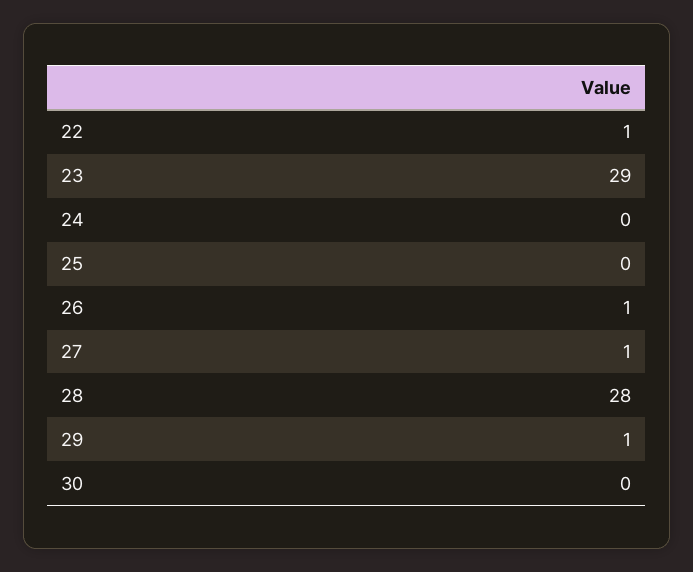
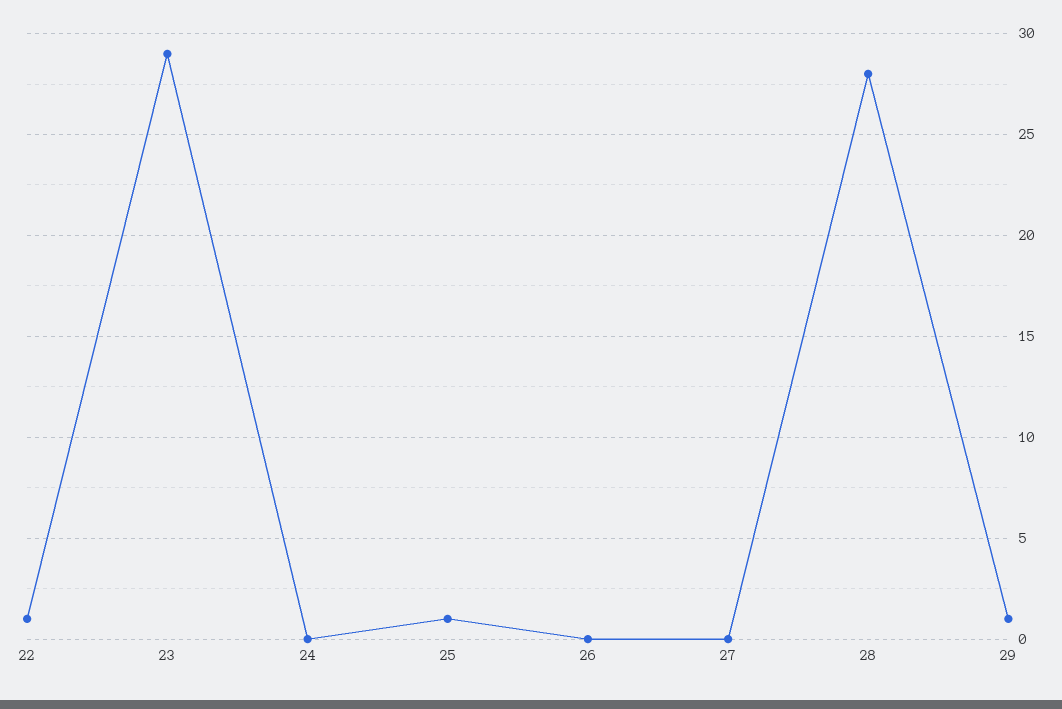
  {
    "22": 1,
    "23": 29,
    "24": 0,
-   "25": 0,
+   "25": 1,
-   "26": 1,
+   "26": 0,
-   "27": 1,
+   "27": 0,
    "28": 28,
-   "29": 1,
+   "29": 1
-   "30": 0
  }

